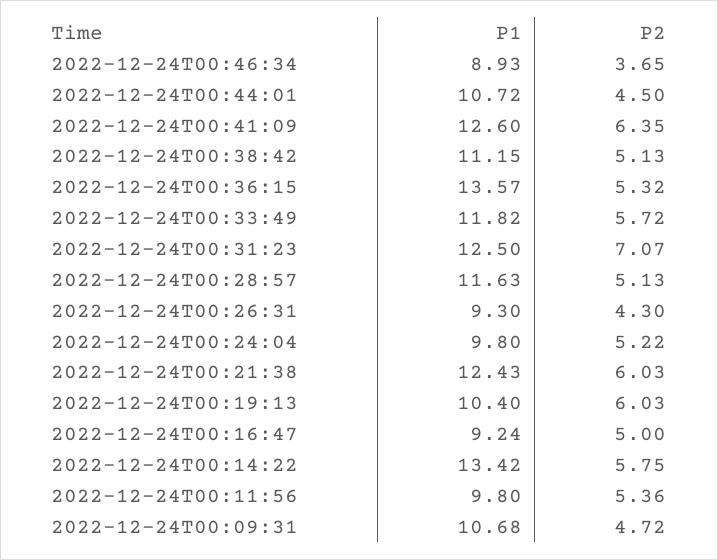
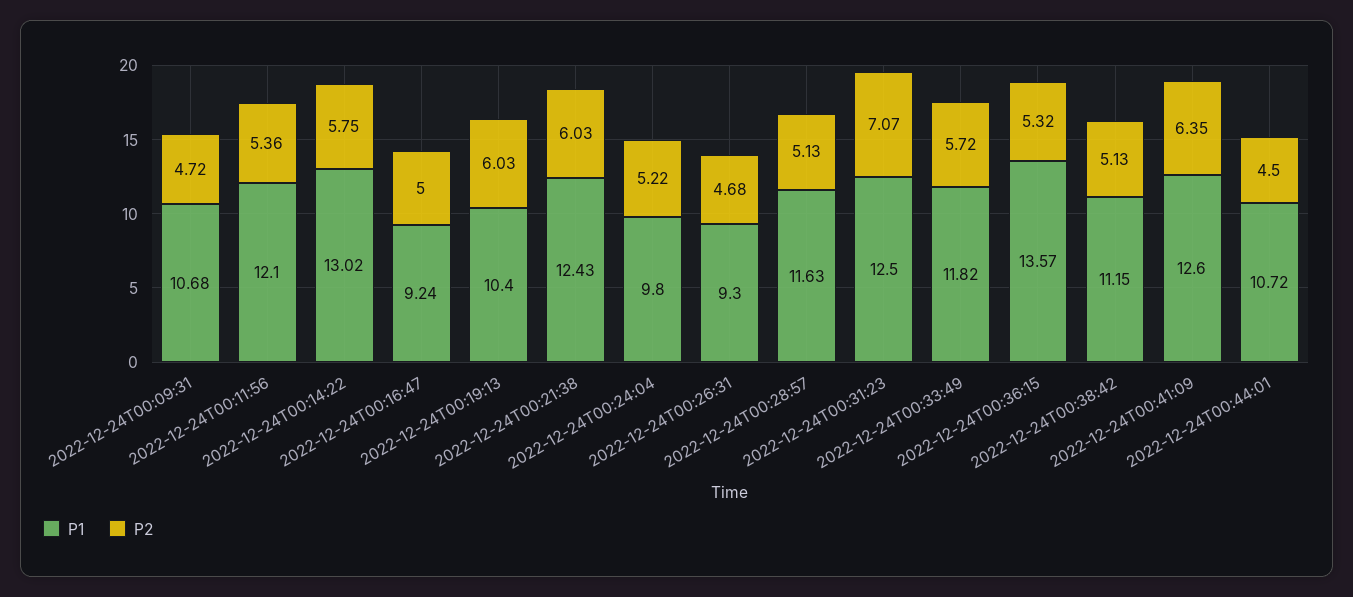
  {
    "P1": {
-     "2022-12-24T00:46:34": 8.93,
      "2022-12-24T00:44:01": 10.72,
      "2022-12-24T00:41:09": 12.6,
      "2022-12-24T00:38:42": 11.15,
      "2022-12-24T00:36:15": 13.57,
      "2022-12-24T00:33:49": 11.82,
      "2022-12-24T00:31:23": 12.5,
      "2022-12-24T00:28:57": 11.63,
      "2022-12-24T00:26:31": 9.3,
      "2022-12-24T00:24:04": 9.8,
      "2022-12-24T00:21:38": 12.43,
      "2022-12-24T00:19:13": 10.4,
      "2022-12-24T00:16:47": 9.24,
-     "2022-12-24T00:14:22": 13.42,
+     "2022-12-24T00:14:22": 13.02,
-     "2022-12-24T00:11:56": 9.8,
+     "2022-12-24T00:11:56": 12.1,
      "2022-12-24T00:09:31": 10.68
    },
    "P2": {
-     "2022-12-24T00:46:34": 3.65,
      "2022-12-24T00:44:01": 4.5,
      "2022-12-24T00:41:09": 6.35,
      "2022-12-24T00:38:42": 5.13,
      "2022-12-24T00:36:15": 5.32,
      "2022-12-24T00:33:49": 5.72,
      "2022-12-24T00:31:23": 7.07,
      "2022-12-24T00:28:57": 5.13,
-     "2022-12-24T00:26:31": 4.3,
+     "2022-12-24T00:26:31": 4.68,
      "2022-12-24T00:24:04": 5.22,
      "2022-12-24T00:21:38": 6.03,
      "2022-12-24T00:19:13": 6.03,
      "2022-12-24T00:16:47": 5,
      "2022-12-24T00:14:22": 5.75,
      "2022-12-24T00:11:56": 5.36,
      "2022-12-24T00:09:31": 4.72
    }
  }

